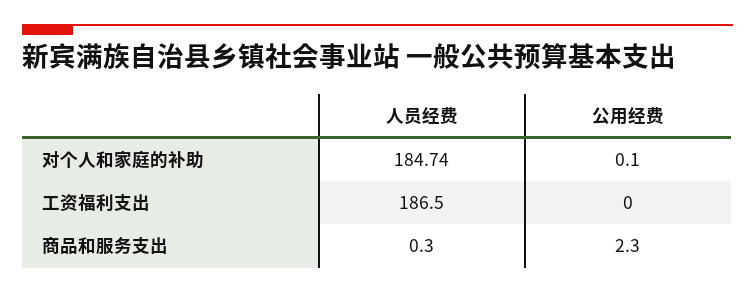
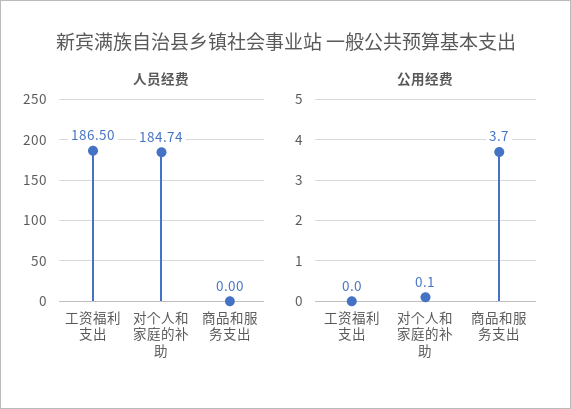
  {
    "人员经费": {
      "对个人和家庭的补助": 184.74,
      "工资福利支出": 186.5,
-     "商品和服务支出": 0.3
+     "商品和服务支出": 0
    },
    "公用经费": {
      "对个人和家庭的补助": 0.1,
      "工资福利支出": 0,
-     "商品和服务支出": 2.3
+     "商品和服务支出": 3.7
    }
  }

